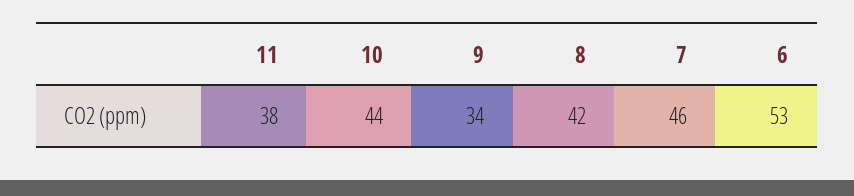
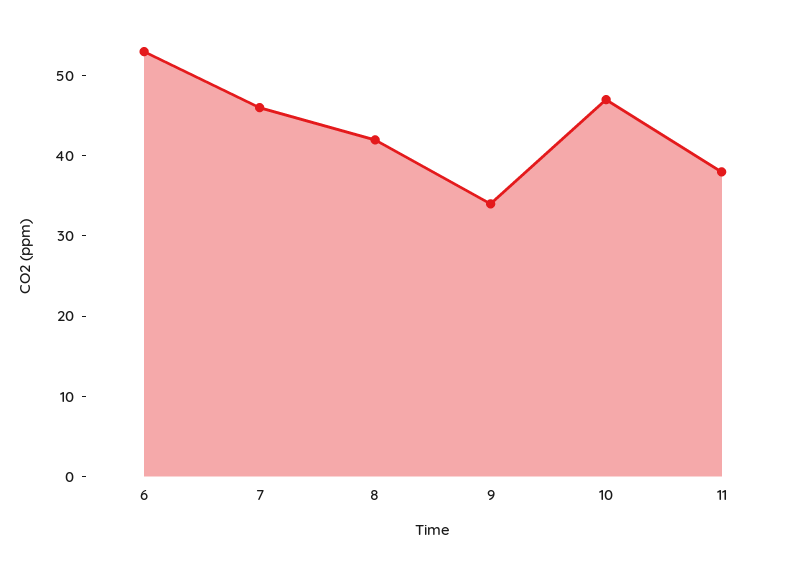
  {
    "11": 38,
-   "10": 44,
+   "10": 47,
    "9": 34,
    "8": 42,
    "7": 46,
    "6": 53
  }

